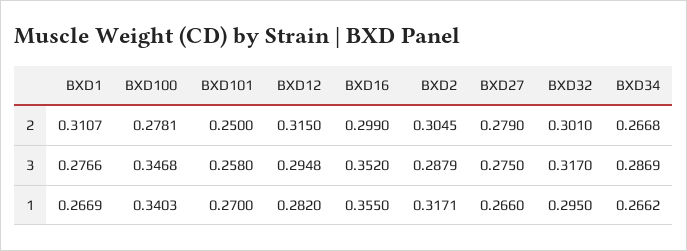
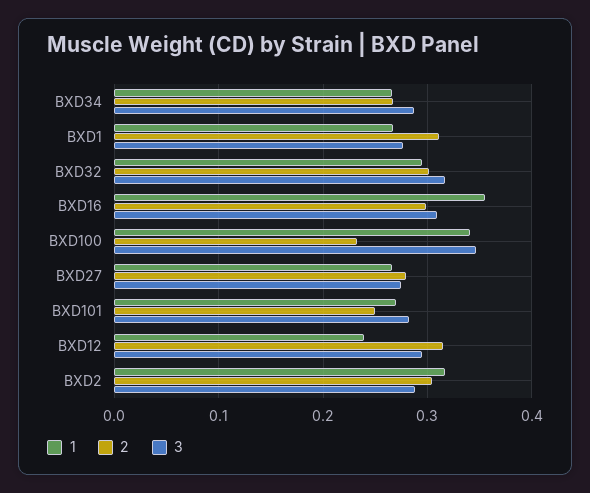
  {
    "2": {
      "BXD1": 0.3107,
-     "BXD100": 0.2781,
+     "BXD100": 0.23,
      "BXD101": 0.25,
      "BXD12": 0.315,
      "BXD16": 0.299,
      "BXD2": 0.3045,
      "BXD27": 0.279,
      "BXD32": 0.301,
      "BXD34": 0.2668
    },
    "3": {
      "BXD1": 0.2766,
      "BXD100": 0.3468,
-     "BXD101": 0.258,
+     "BXD101": 0.28,
      "BXD12": 0.2948,
-     "BXD16": 0.352,
+     "BXD16": 0.31,
      "BXD2": 0.2879,
      "BXD27": 0.275,
      "BXD32": 0.317,
      "BXD34": 0.2869
    },
    "1": {
      "BXD1": 0.2669,
      "BXD100": 0.3403,
      "BXD101": 0.27,
-     "BXD12": 0.282,
+     "BXD12": 0.24,
      "BXD16": 0.355,
      "BXD2": 0.3171,
      "BXD27": 0.266,
      "BXD32": 0.295,
      "BXD34": 0.2662
    }
  }

